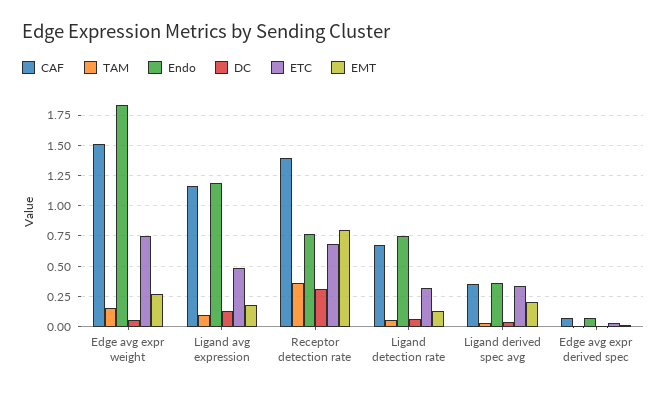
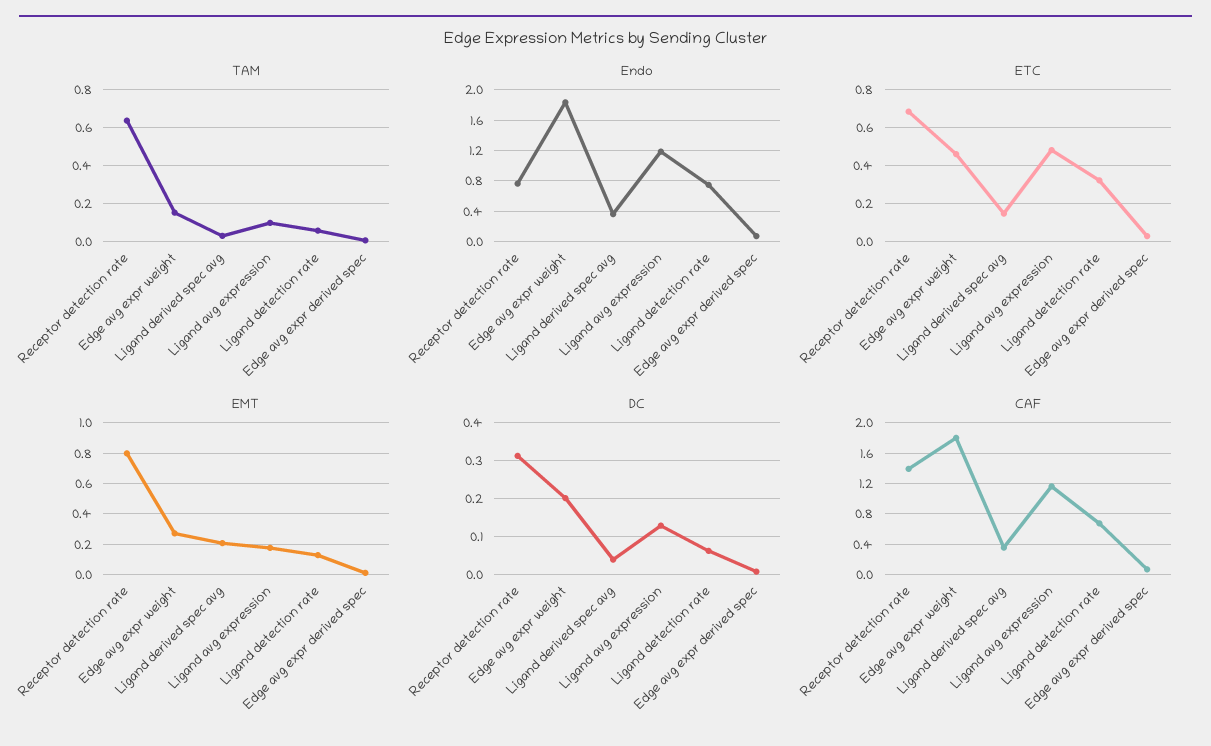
  {
    "CAF": {
-     "Edge avg expr weight": 1.5,
+     "Edge avg expr weight": 1.8,
      "Ligand avg expression": 1.15,
      "Receptor detection rate": 1.4,
      "Ligand detection rate": 0.65,
      "Ligand derived spec avg": 0.35,
      "Edge avg expr derived spec": 0.05
    },
    "TAM": {
      "Edge avg expr weight": 0.15,
      "Ligand avg expression": 0.1,
-     "Receptor detection rate": 0.35,
+     "Receptor detection rate": 0.65,
      "Ligand detection rate": 0.05,
      "Ligand derived spec avg": 0.05,
      "Edge avg expr derived spec": 0
    },
    "Endo": {
      "Edge avg expr weight": 1.85,
      "Ligand avg expression": 1.2,
      "Receptor detection rate": 0.75,
      "Ligand detection rate": 0.75,
      "Ligand derived spec avg": 0.35,
      "Edge avg expr derived spec": 0.05
    },
    "DC": {
-     "Edge avg expr weight": 0.05,
+     "Edge avg expr weight": 0.2,
      "Ligand avg expression": 0.12,
      "Receptor detection rate": 0.32,
      "Ligand detection rate": 0.06,
      "Ligand derived spec avg": 0.04,
      "Edge avg expr derived spec": 0
    },
    "ETC": {
-     "Edge avg expr weight": 0.75,
+     "Edge avg expr weight": 0.45,
      "Ligand avg expression": 0.5,
      "Receptor detection rate": 0.7,
      "Ligand detection rate": 0.3,
-     "Ligand derived spec avg": 0.35,
+     "Ligand derived spec avg": 0.15,
      "Edge avg expr derived spec": 0.05
    },
    "EMT": {
      "Edge avg expr weight": 0.25,
      "Ligand avg expression": 0.2,
      "Receptor detection rate": 0.8,
      "Ligand detection rate": 0.15,
      "Ligand derived spec avg": 0.2,
      "Edge avg expr derived spec": 0
    }
  }

